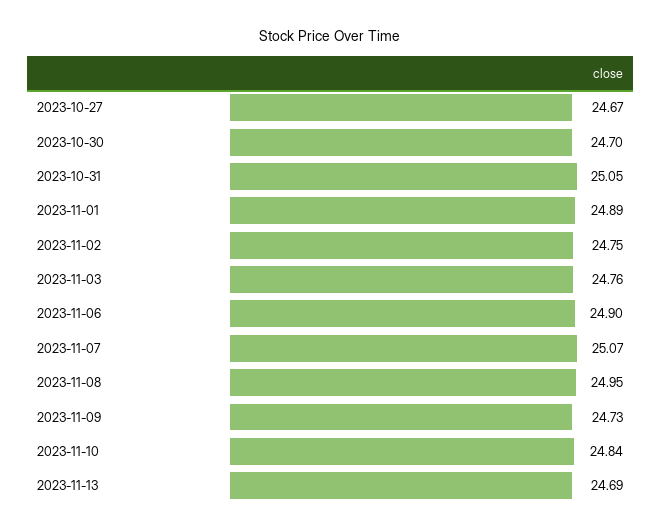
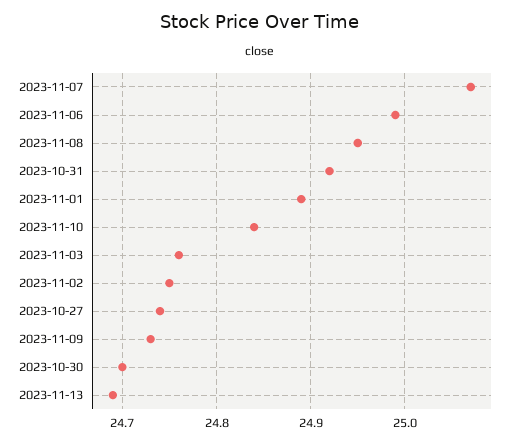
  {
-   "2023-10-27": 24.67,
+   "2023-10-27": 24.74,
    "2023-10-30": 24.7,
-   "2023-10-31": 25.05,
+   "2023-10-31": 24.92,
    "2023-11-01": 24.89,
    "2023-11-02": 24.75,
    "2023-11-03": 24.76,
-   "2023-11-06": 24.9,
+   "2023-11-06": 24.99,
    "2023-11-07": 25.07,
    "2023-11-08": 24.95,
    "2023-11-09": 24.73,
    "2023-11-10": 24.84,
    "2023-11-13": 24.69
  }

